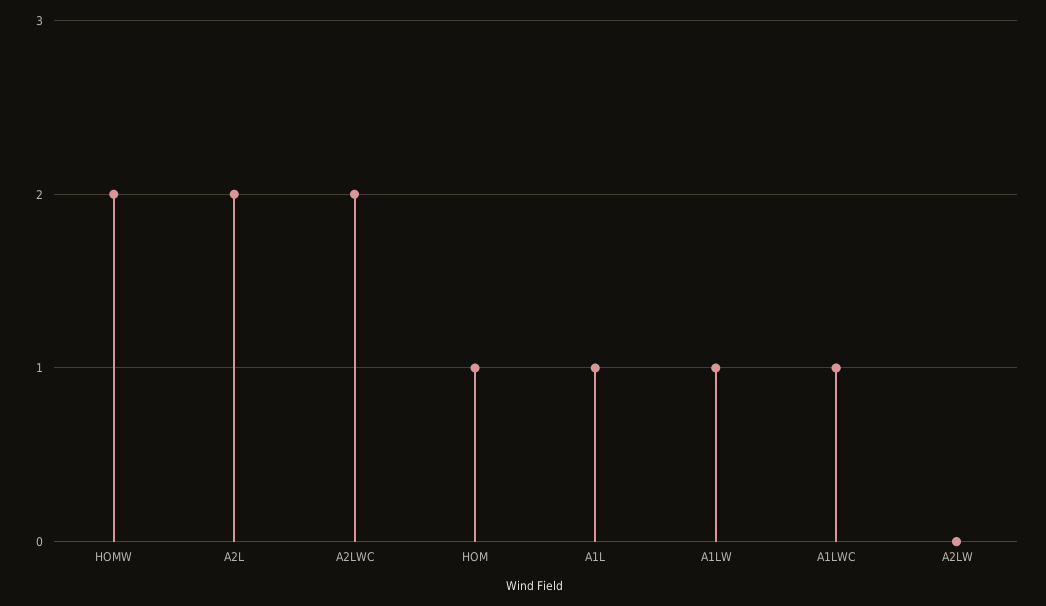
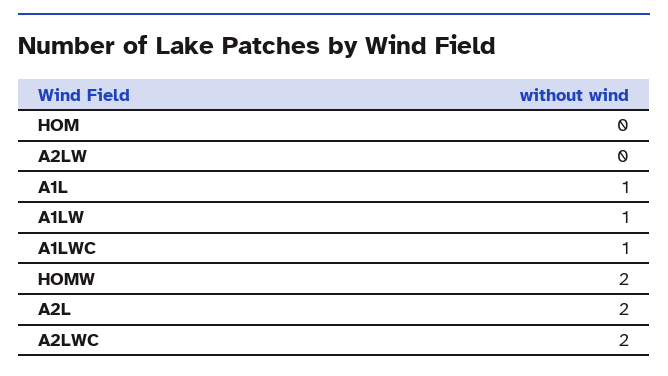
  {
    "HOMW": 2,
    "A2L": 2,
    "A2LWC": 2,
-   "HOM": 1,
+   "HOM": 0,
    "A1L": 1,
    "A1LW": 1,
    "A1LWC": 1,
    "A2LW": 0
  }

